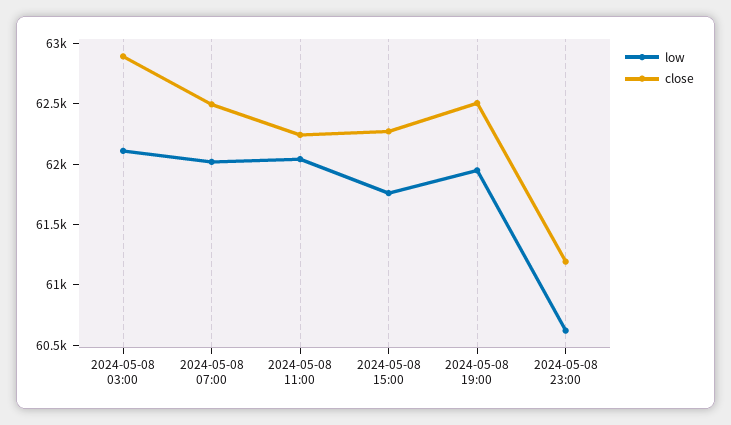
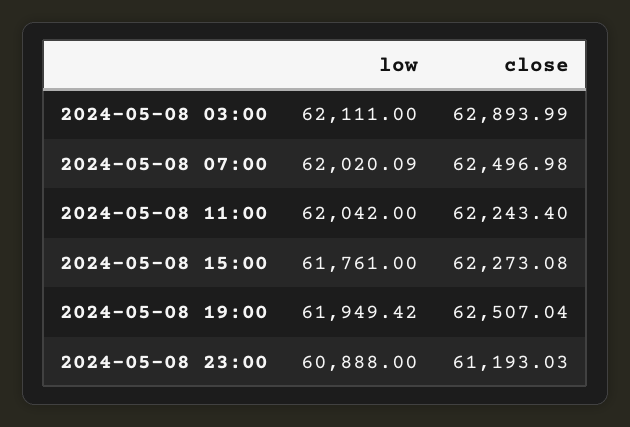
  {
    "low": {
      "2024-05-08 03:00": 62111,
      "2024-05-08 07:00": 62020.09,
      "2024-05-08 11:00": 62042,
      "2024-05-08 15:00": 61761,
      "2024-05-08 19:00": 61949.42,
-     "2024-05-08 23:00": 60600
+     "2024-05-08 23:00": 60888
    },
    "close": {
      "2024-05-08 03:00": 62893.99,
      "2024-05-08 07:00": 62496.98,
      "2024-05-08 11:00": 62243.4,
      "2024-05-08 15:00": 62273.08,
      "2024-05-08 19:00": 62507.04,
      "2024-05-08 23:00": 61193.03
    }
  }

